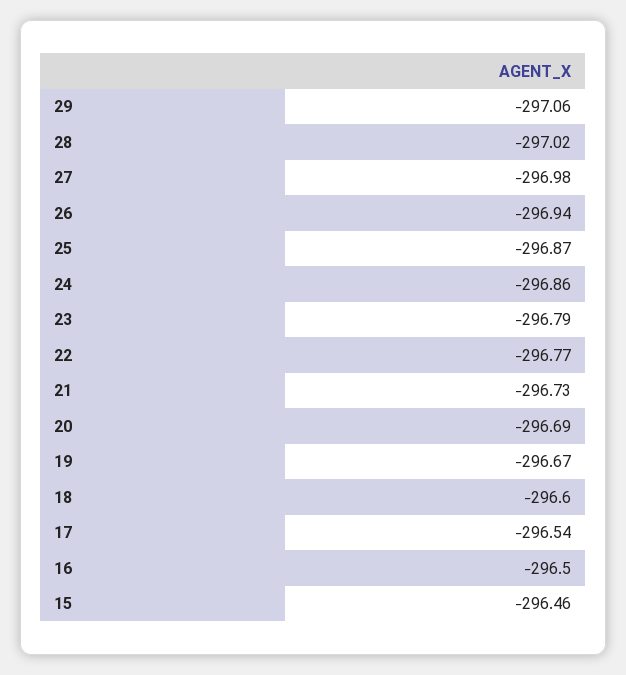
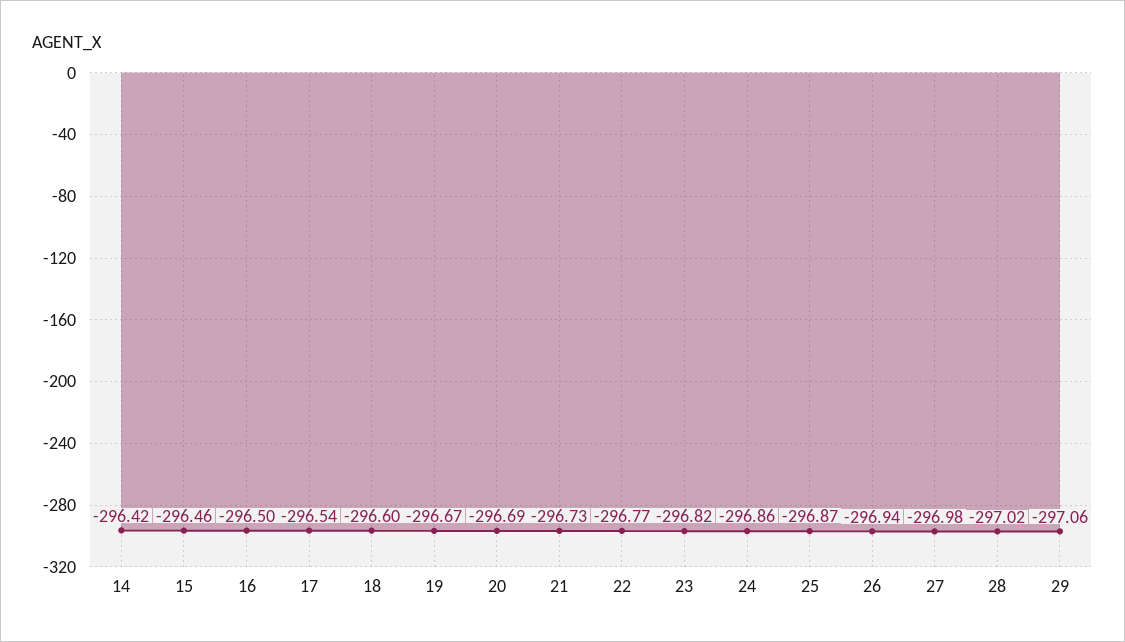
  {
    "29": -297.06,
    "28": -297.02,
    "27": -296.98,
    "26": -296.94,
    "25": -296.87,
    "24": -296.86,
-   "23": -296.79,
+   "23": -296.82,
    "22": -296.77,
    "21": -296.73,
    "20": -296.69,
    "19": -296.67,
    "18": -296.6,
    "17": -296.54,
    "16": -296.5,
-   "15": -296.46
+   "15": -296.46,
+   "14": -296.42
  }

